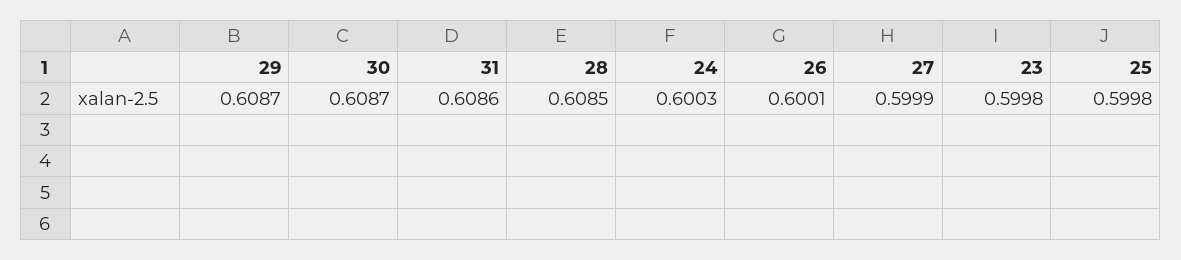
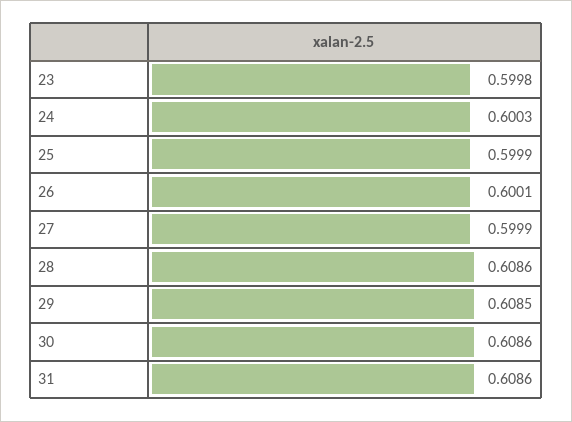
  {
-   "29": 0.6087,
+   "29": 0.6085,
-   "30": 0.6087,
+   "30": 0.6086,
    "31": 0.6086,
-   "28": 0.6085,
+   "28": 0.6086,
    "24": 0.6003,
    "26": 0.6001,
    "27": 0.5999,
    "23": 0.5998,
-   "25": 0.5998
+   "25": 0.5999
  }

